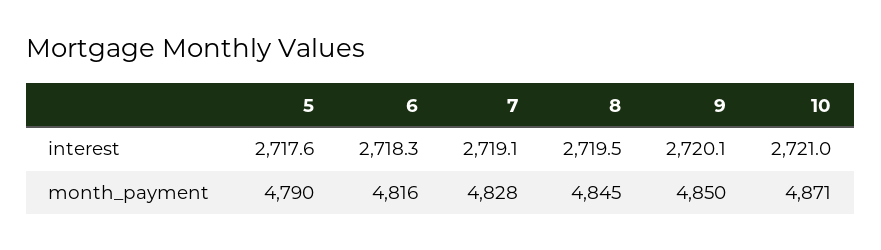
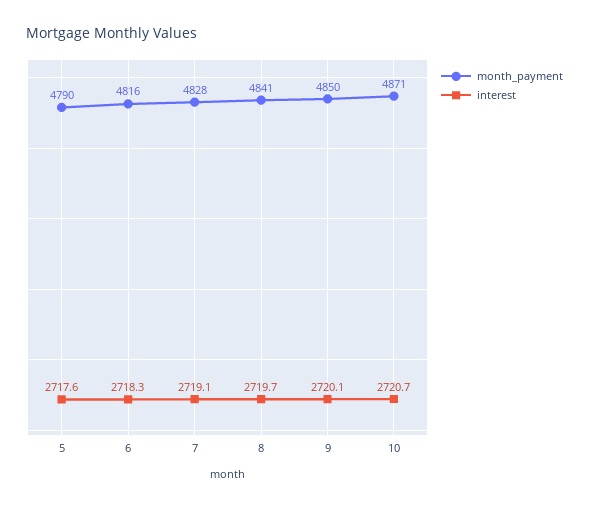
  {
    "interest": {
      "5": 2717.6,
      "6": 2718.3,
      "7": 2719.1,
-     "8": 2719.5,
+     "8": 2719.7,
      "9": 2720.1,
-     "10": 2721
+     "10": 2720.7
    },
    "month_payment": {
      "5": 4790,
      "6": 4816,
      "7": 4828,
-     "8": 4845,
+     "8": 4841,
      "9": 4850,
      "10": 4871
    }
  }

